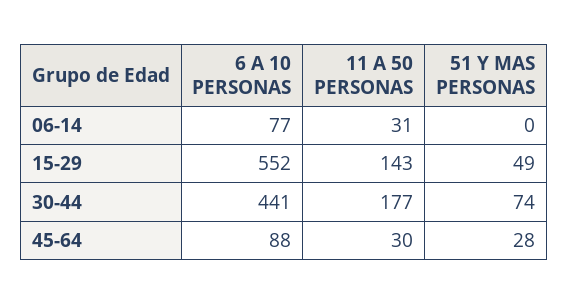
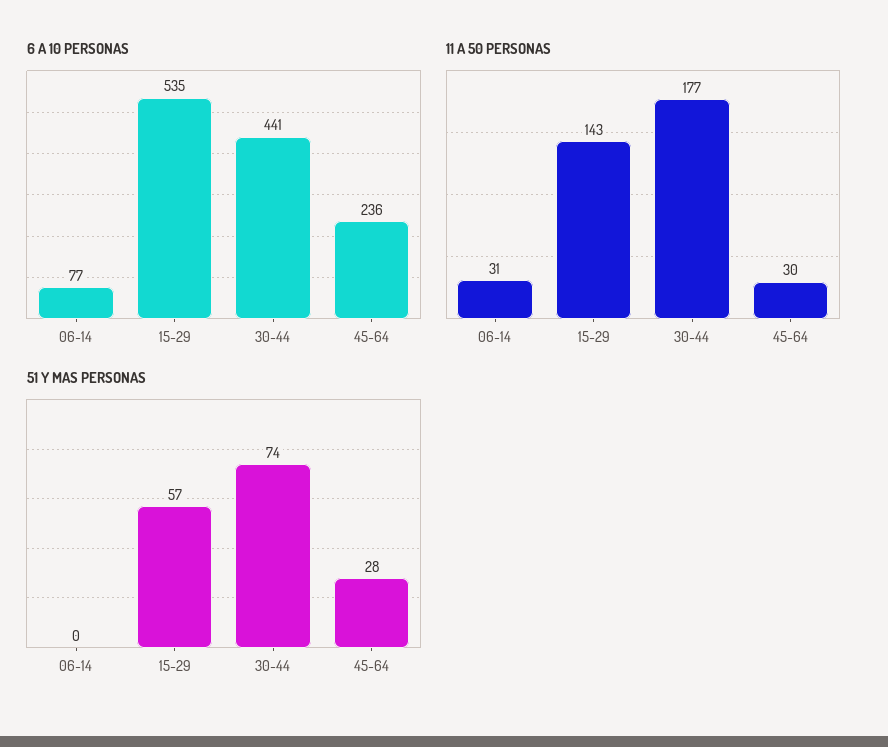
  {
    "6 A 10 PERSONAS": {
      "06-14": 77,
-     "15-29": 552,
+     "15-29": 535,
      "30-44": 441,
-     "45-64": 88
+     "45-64": 236
    },
    "11 A 50 PERSONAS": {
      "06-14": 31,
      "15-29": 143,
      "30-44": 177,
      "45-64": 30
    },
    "51 Y MAS PERSONAS": {
      "06-14": 0,
-     "15-29": 49,
+     "15-29": 57,
      "30-44": 74,
      "45-64": 28
    }
  }

